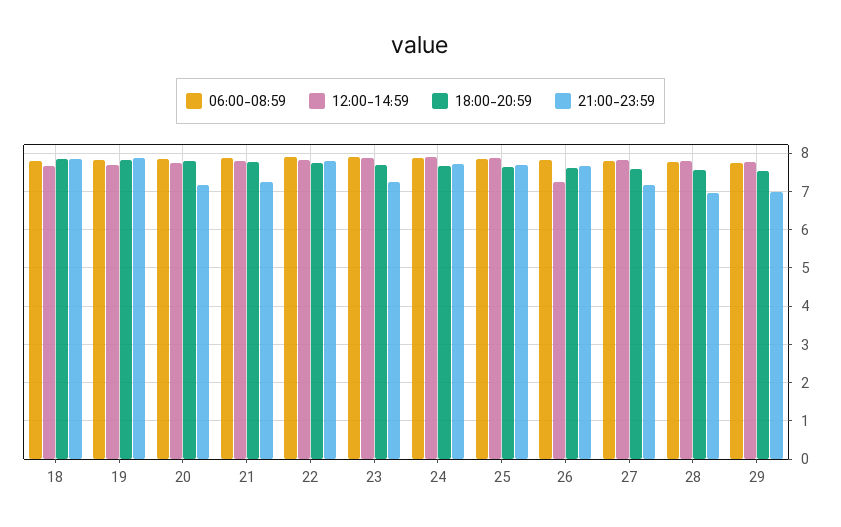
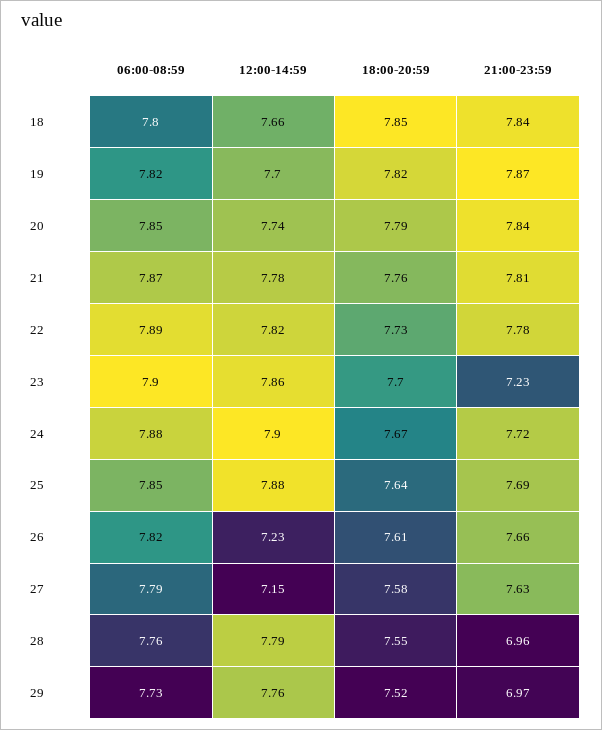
  {
    "06:00-08:59": {
      "18": 7.8,
      "19": 7.82,
      "20": 7.85,
      "21": 7.87,
      "22": 7.89,
      "23": 7.9,
      "24": 7.88,
      "25": 7.85,
      "26": 7.82,
      "27": 7.79,
      "28": 7.76,
      "29": 7.73
    },
    "12:00-14:59": {
      "18": 7.66,
      "19": 7.7,
      "20": 7.74,
      "21": 7.78,
      "22": 7.82,
      "23": 7.86,
      "24": 7.9,
      "25": 7.88,
      "26": 7.23,
-     "27": 7.8,
+     "27": 7.15,
      "28": 7.79,
      "29": 7.76
    },
    "18:00-20:59": {
      "18": 7.85,
      "19": 7.82,
      "20": 7.79,
      "21": 7.76,
      "22": 7.73,
      "23": 7.7,
      "24": 7.67,
      "25": 7.64,
      "26": 7.61,
      "27": 7.58,
      "28": 7.55,
      "29": 7.52
    },
    "21:00-23:59": {
      "18": 7.84,
      "19": 7.87,
-     "20": 7.2,
+     "20": 7.84,
-     "21": 7.2,
+     "21": 7.81,
      "22": 7.78,
      "23": 7.23,
      "24": 7.72,
      "25": 7.69,
      "26": 7.66,
-     "27": 7.2,
+     "27": 7.63,
      "28": 6.96,
      "29": 6.97
    }
  }

